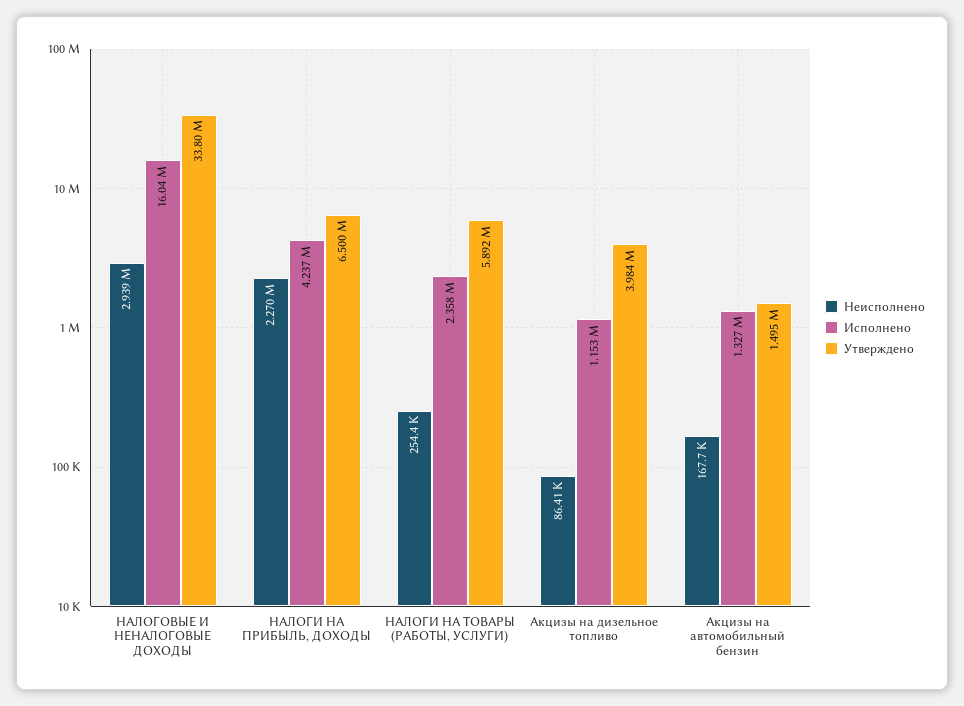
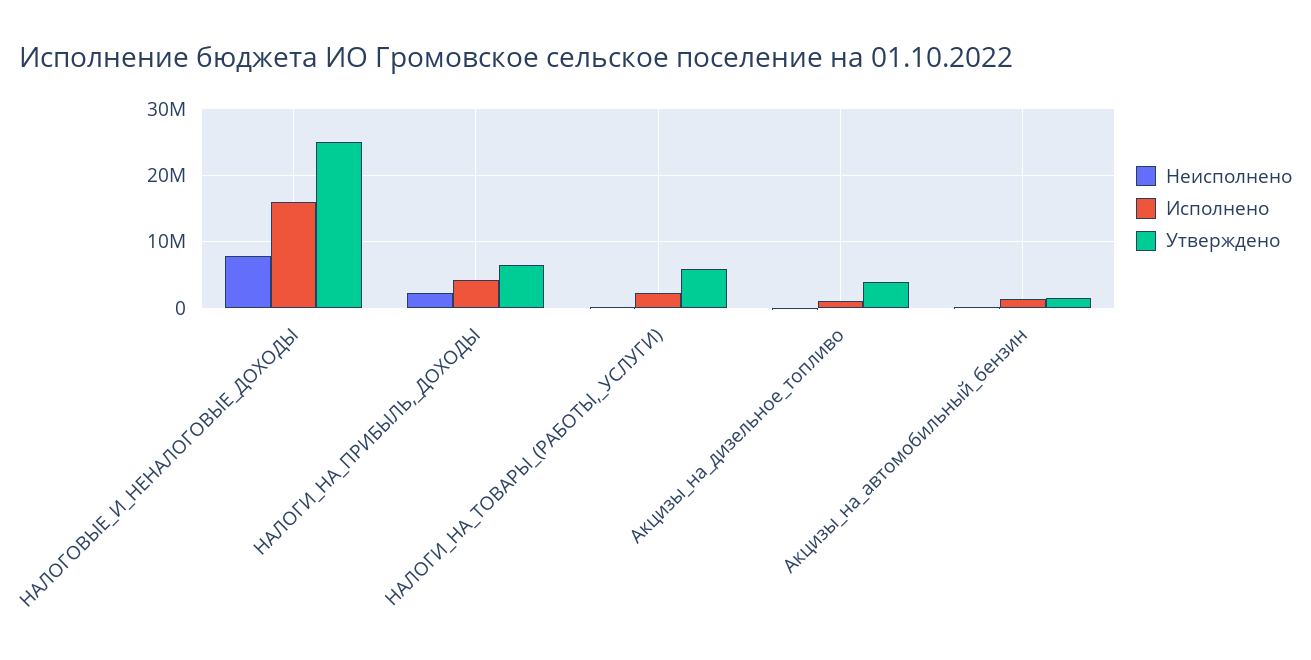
  {
    "Неисполнено": {
-     "НАЛОГОВЫЕ И НЕНАЛОГОВЫЕ ДОХОДЫ": 2939000,
+     "НАЛОГОВЫЕ И НЕНАЛОГОВЫЕ ДОХОДЫ": 8000000,
      "НАЛОГИ НА ПРИБЫЛЬ, ДОХОДЫ": 2270000,
      "НАЛОГИ НА ТОВАРЫ (РАБОТЫ, УСЛУГИ)": 254400,
      "Акцизы на дизельное топливо": 86410,
      "Акцизы на автомобильный бензин": 167700
    },
    "Исполнено": {
      "НАЛОГОВЫЕ И НЕНАЛОГОВЫЕ ДОХОДЫ": 16040000,
      "НАЛОГИ НА ПРИБЫЛЬ, ДОХОДЫ": 4237000,
      "НАЛОГИ НА ТОВАРЫ (РАБОТЫ, УСЛУГИ)": 2358000,
      "Акцизы на дизельное топливо": 1153000,
      "Акцизы на автомобильный бензин": 1327000
    },
    "Утверждено": {
-     "НАЛОГОВЫЕ И НЕНАЛОГОВЫЕ ДОХОДЫ": 33800000,
+     "НАЛОГОВЫЕ И НЕНАЛОГОВЫЕ ДОХОДЫ": 25000000,
      "НАЛОГИ НА ПРИБЫЛЬ, ДОХОДЫ": 6500000,
      "НАЛОГИ НА ТОВАРЫ (РАБОТЫ, УСЛУГИ)": 5892000,
      "Акцизы на дизельное топливо": 3984000,
      "Акцизы на автомобильный бензин": 1495000
    }
  }

